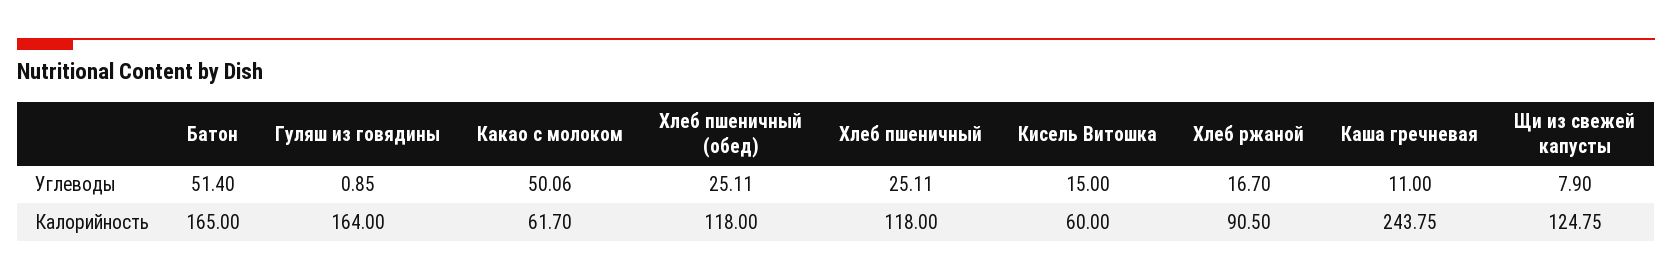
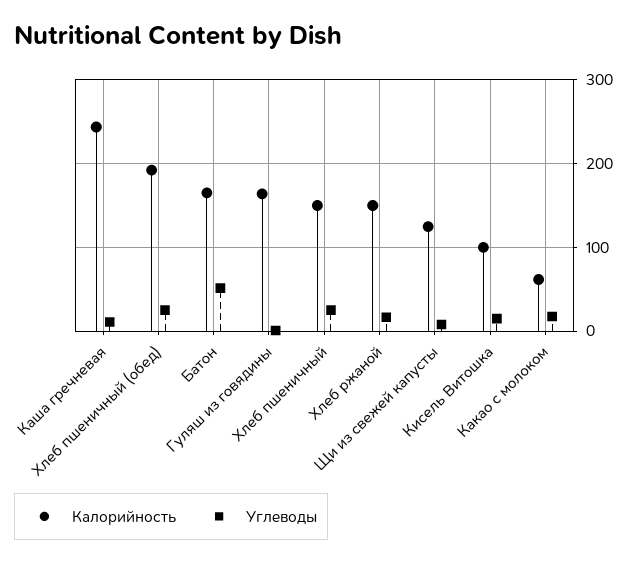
  {
    "Углеводы": {
      "Батон": 51.4,
      "Гуляш из говядины": 0.85,
-     "Какао с молоком": 50.06,
+     "Какао с молоком": 20,
      "Хлеб пшеничный (обед)": 25.11,
      "Хлеб пшеничный": 25.11,
      "Кисель Витошка": 15,
      "Хлеб ржаной": 16.7,
      "Каша гречневая": 11,
      "Щи из свежей капусты": 7.9
    },
    "Калорийность": {
      "Батон": 165,
      "Гуляш из говядины": 164,
      "Какао с молоком": 61.7,
-     "Хлеб пшеничный (обед)": 118,
+     "Хлеб пшеничный (обед)": 190,
-     "Хлеб пшеничный": 118,
+     "Хлеб пшеничный": 150,
-     "Кисель Витошка": 60,
+     "Кисель Витошка": 100,
-     "Хлеб ржаной": 90.5,
+     "Хлеб ржаной": 150,
      "Каша гречневая": 243.75,
      "Щи из свежей капусты": 124.75
    }
  }

